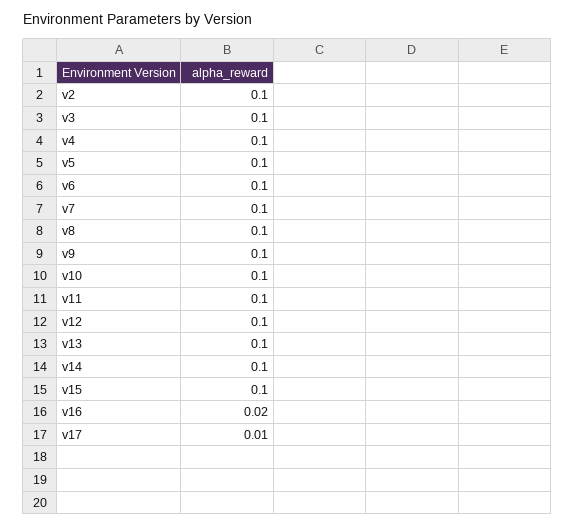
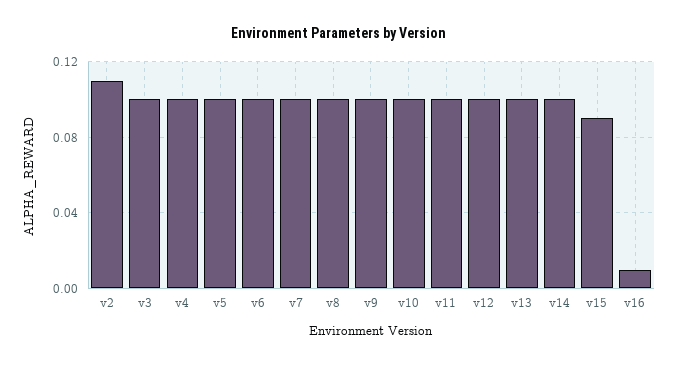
  {
-   "v2": 0.1,
+   "v2": 0.11,
    "v3": 0.1,
    "v4": 0.1,
    "v5": 0.1,
    "v6": 0.1,
    "v7": 0.1,
    "v8": 0.1,
    "v9": 0.1,
    "v10": 0.1,
    "v11": 0.1,
    "v12": 0.1,
    "v13": 0.1,
    "v14": 0.1,
-   "v15": 0.1,
+   "v15": 0.09,
-   "v16": 0.02,
+   "v16": 0.01
-   "v17": 0.01
  }

